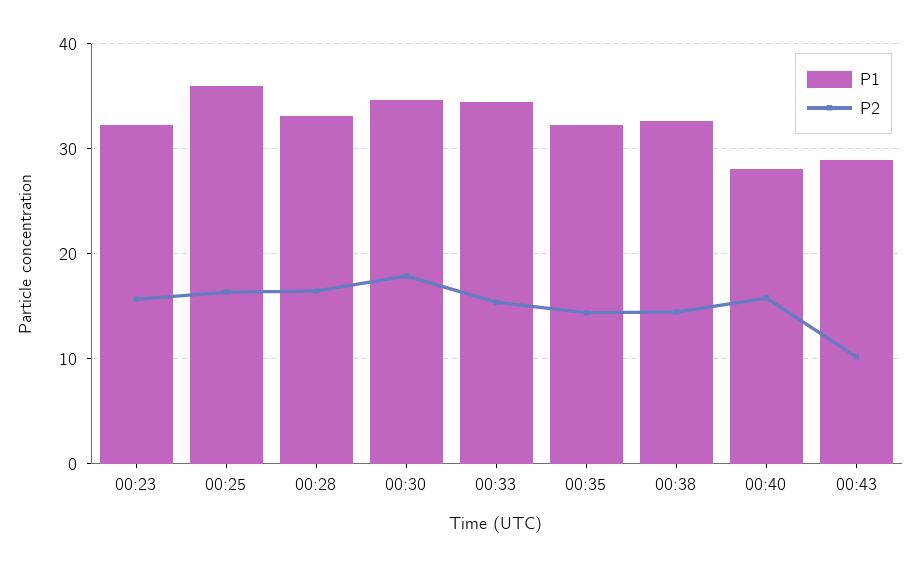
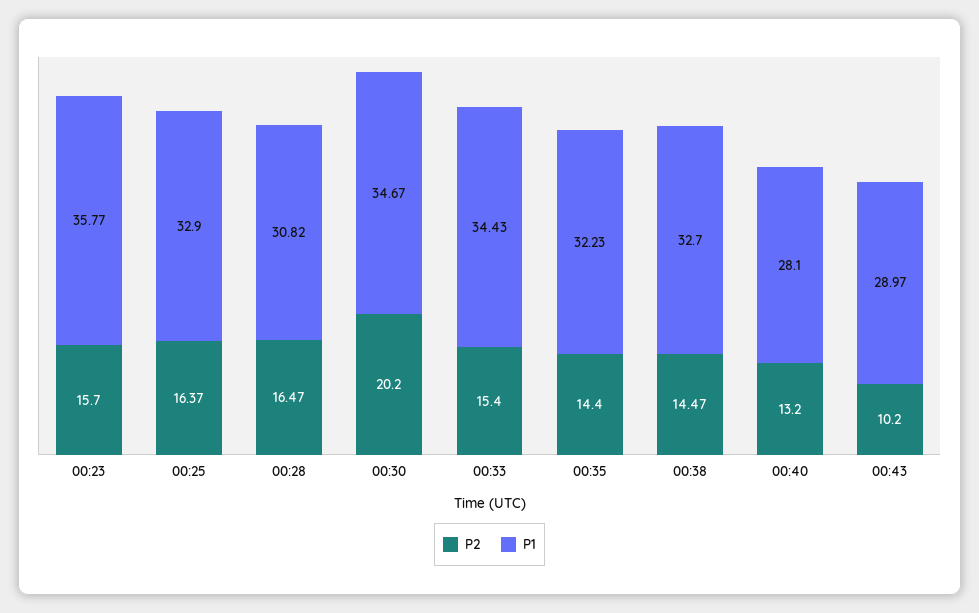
  {
    "P1": {
-     "00:23": 32,
+     "00:23": 35.77,
-     "00:25": 36,
+     "00:25": 32.9,
-     "00:28": 33,
+     "00:28": 30.82,
      "00:30": 34.67,
      "00:33": 34.43,
      "00:35": 32.23,
      "00:38": 32.7,
      "00:40": 28.1,
      "00:43": 28.97
    },
    "P2": {
      "00:23": 15.7,
      "00:25": 16.37,
      "00:28": 16.47,
-     "00:30": 18,
+     "00:30": 20.2,
      "00:33": 15.4,
      "00:35": 14.4,
      "00:38": 14.47,
-     "00:40": 16,
+     "00:40": 13.2,
      "00:43": 10.2
    }
  }

